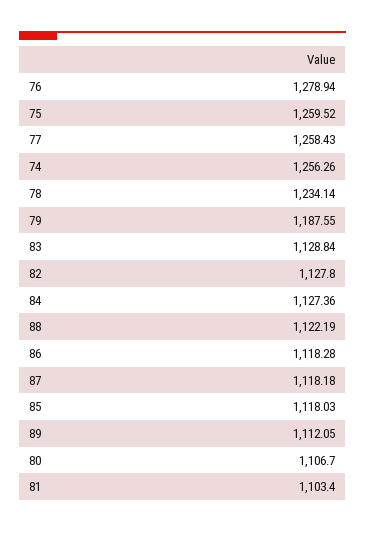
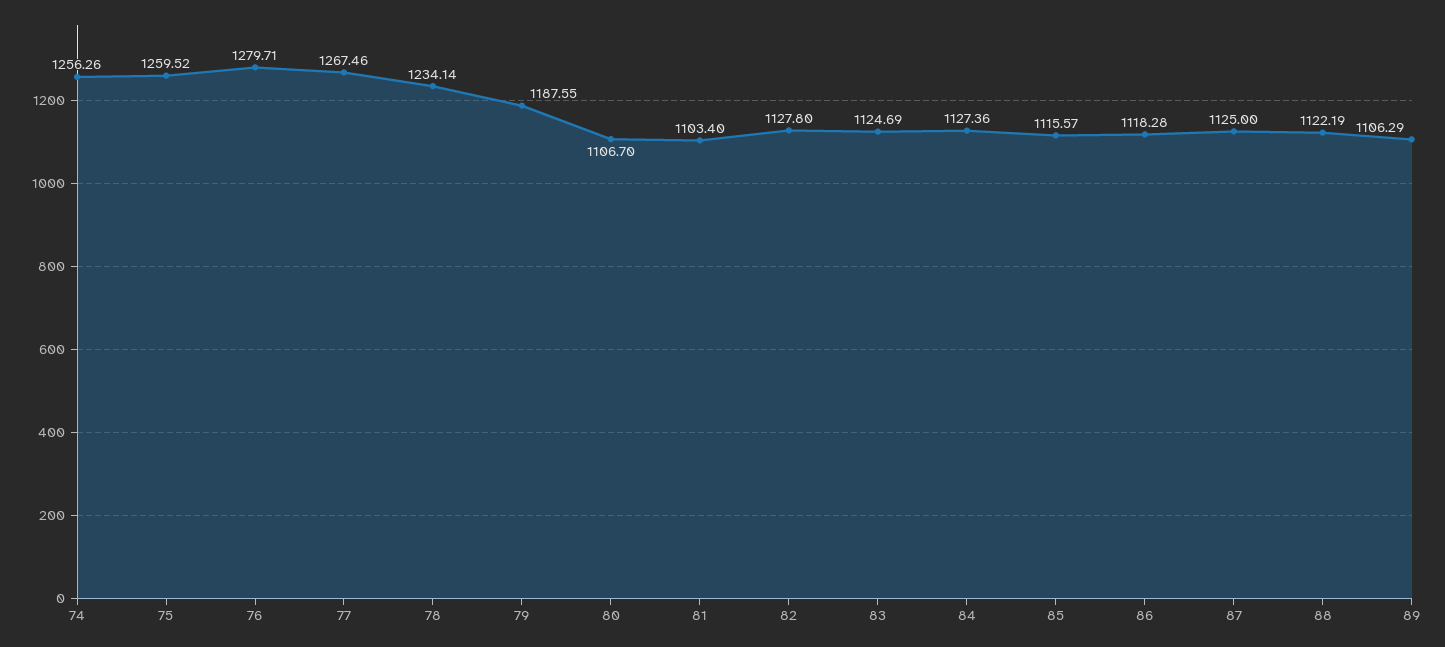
  {
-   "76": 1278.94,
+   "76": 1279.71,
    "75": 1259.52,
-   "77": 1258.43,
+   "77": 1267.46,
    "74": 1256.26,
    "78": 1234.14,
    "79": 1187.55,
-   "83": 1128.84,
+   "83": 1124.69,
    "82": 1127.8,
    "84": 1127.36,
    "88": 1122.19,
    "86": 1118.28,
-   "87": 1118.18,
+   "87": 1125,
-   "85": 1118.03,
+   "85": 1115.57,
-   "89": 1112.05,
+   "89": 1106.29,
    "80": 1106.7,
    "81": 1103.4
  }

